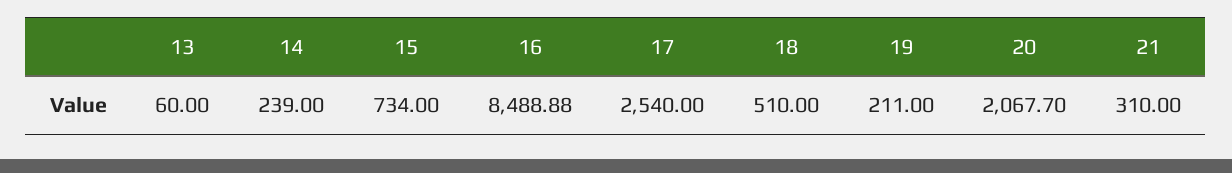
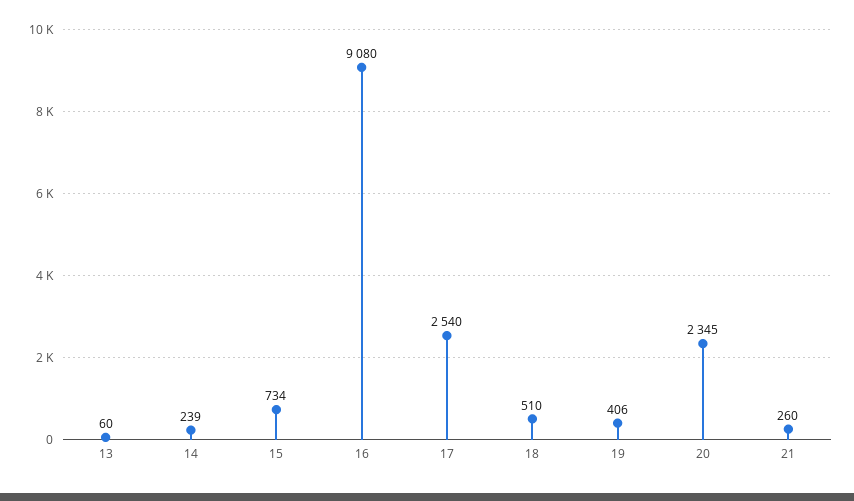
  {
    "13": 60,
    "14": 239,
    "15": 734,
-   "16": 8488.88,
+   "16": 9080,
    "17": 2540,
    "18": 510,
-   "19": 211,
+   "19": 406,
-   "20": 2067.7,
+   "20": 2345,
-   "21": 310
+   "21": 260
  }

